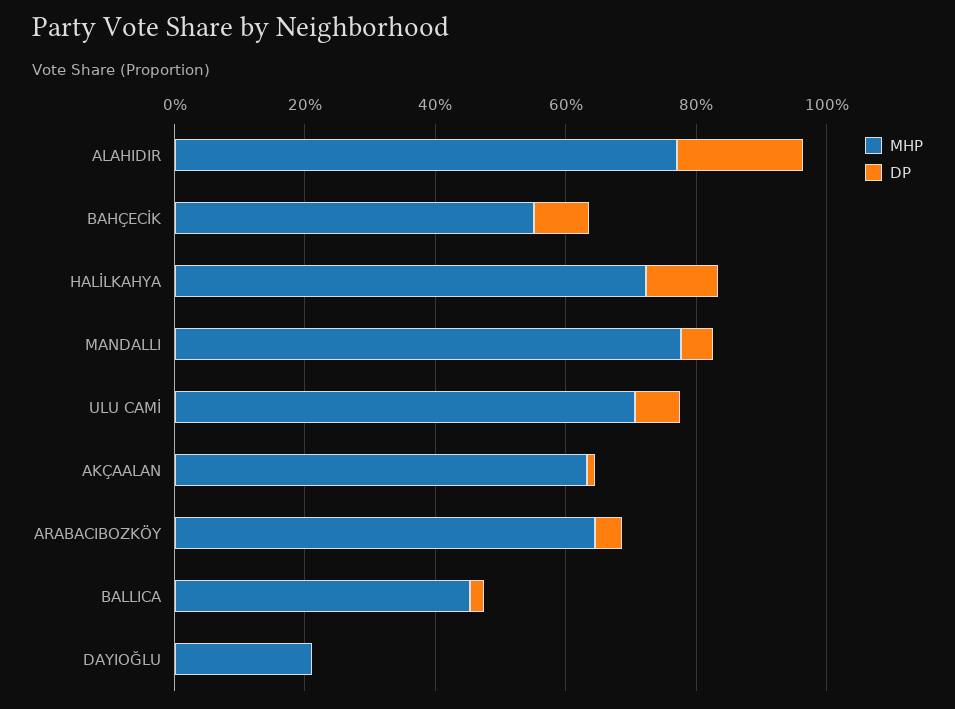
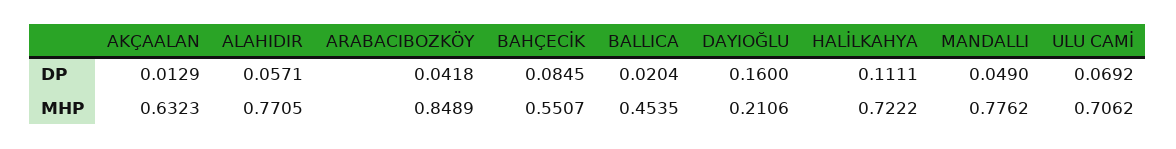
  {
    "MHP": {
      "ALAHIDIR": 0.7705,
      "BAHÇECİK": 0.5507,
      "HALİLKAHYA": 0.7222,
      "MANDALLI": 0.7762,
      "ULU CAMİ": 0.7062,
      "AKÇAALAN": 0.6323,
-     "ARABACIBOZKÖY": 0.65,
+     "ARABACIBOZKÖY": 0.8489,
      "BALLICA": 0.4535,
      "DAYIOĞLU": 0.2106
    },
    "DP": {
-     "ALAHIDIR": 0.2,
+     "ALAHIDIR": 0.0571,
      "BAHÇECİK": 0.0845,
      "HALİLKAHYA": 0.1111,
      "MANDALLI": 0.049,
      "ULU CAMİ": 0.0692,
      "AKÇAALAN": 0.0129,
      "ARABACIBOZKÖY": 0.0418,
      "BALLICA": 0.0204,
-     "DAYIOĞLU": 0
+     "DAYIOĞLU": 0.16
    }
  }

